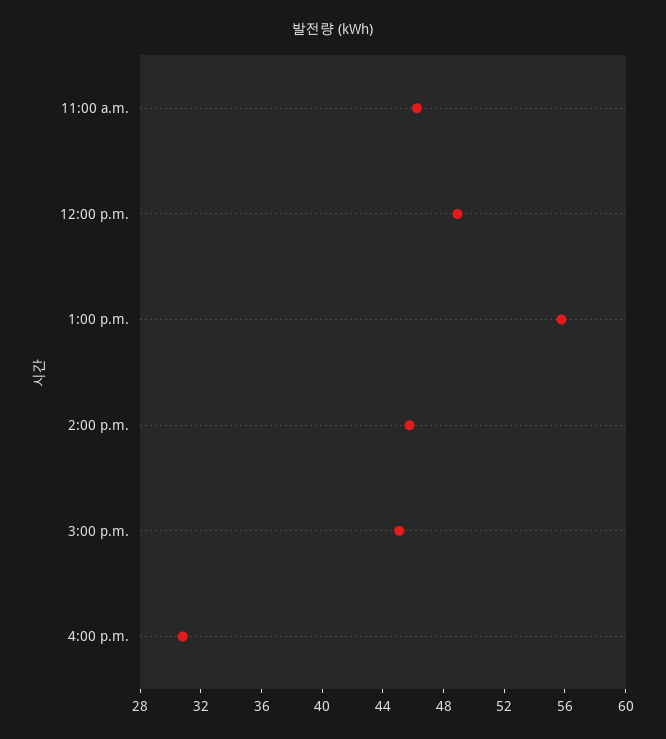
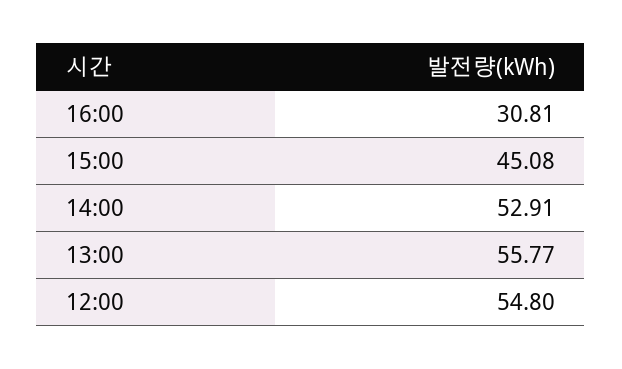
  {
-   "11:00 a.m.": 46,
-   "12:00 p.m.": 49,
+   "12:00 p.m.": 54.8,
    "1:00 p.m.": 55.77,
-   "2:00 p.m.": 46,
+   "2:00 p.m.": 52.91,
    "3:00 p.m.": 45.08,
    "4:00 p.m.": 30.81
  }

